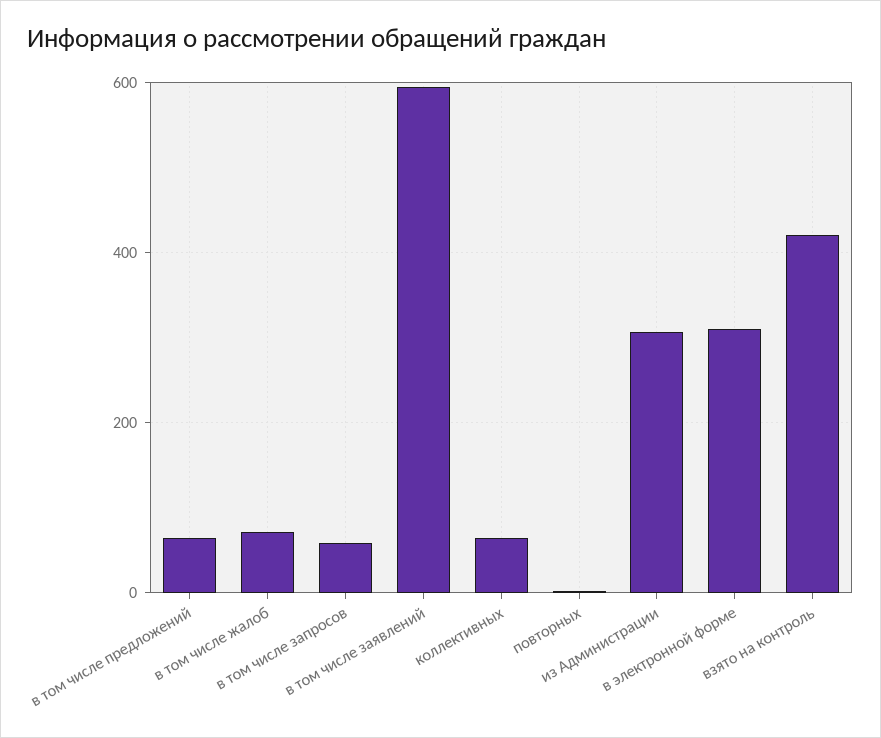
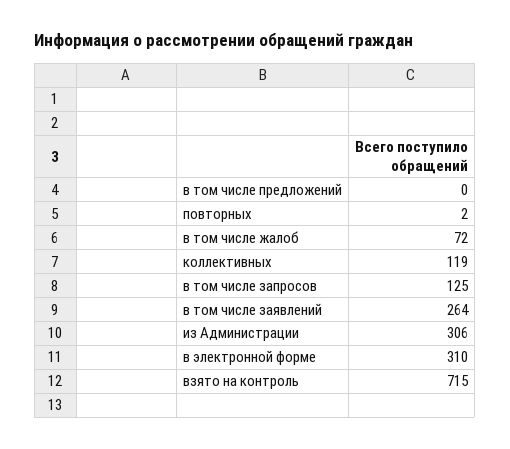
  {
-   "в том числе предложений": 60,
+   "в том числе предложений": 0,
    "в том числе жалоб": 72,
-   "в том числе запросов": 60,
+   "в том числе запросов": 125,
-   "в том числе заявлений": 600,
+   "в том числе заявлений": 264,
-   "коллективных": 60,
+   "коллективных": 119,
    "повторных": 2,
    "из Администрации": 306,
    "в электронной форме": 310,
-   "взято на контроль": 420
+   "взято на контроль": 715
  }

